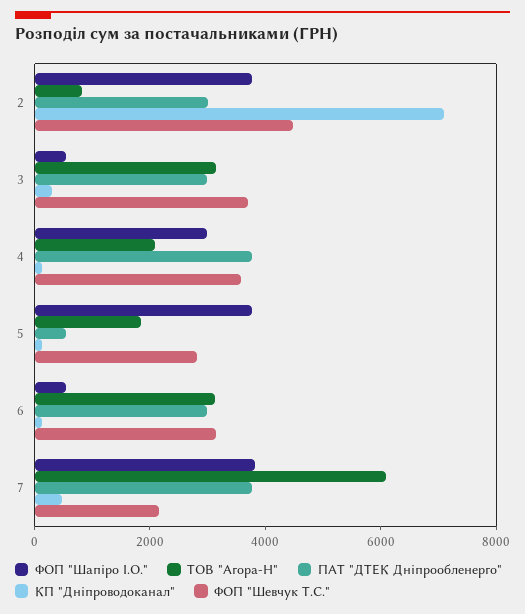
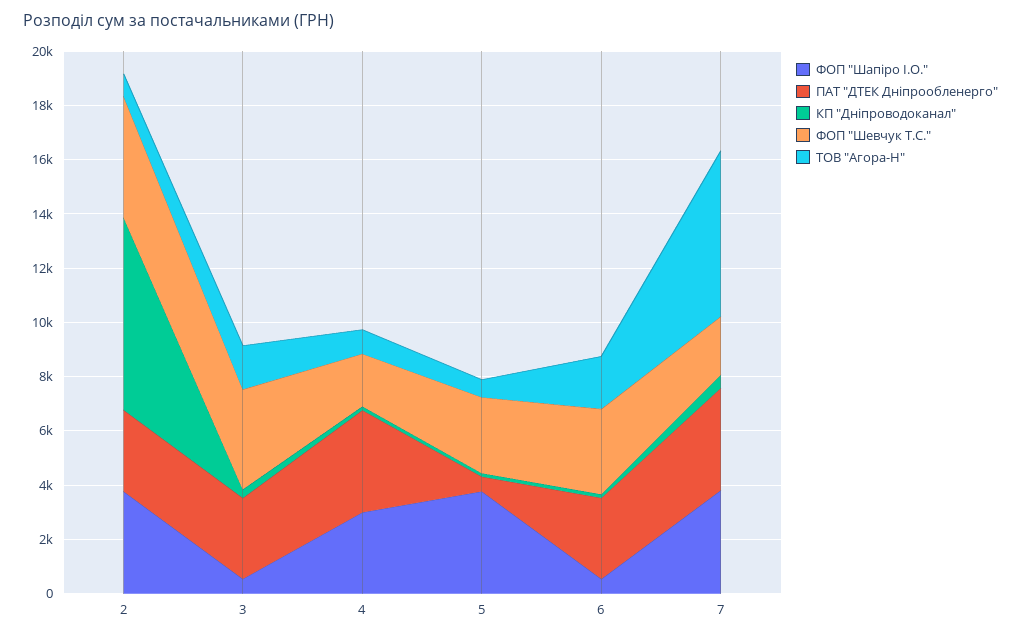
  {
    "ФОП \"Шапіро І.О.\"": {
      "2": 4000,
      "3": 500,
      "4": 3000,
      "5": 4000,
      "6": 500,
      "7": 4000
    },
    "ТОВ \"Агора-Н\"": {
      "2": 1000,
-     "3": 3000,
+     "3": 1500,
-     "4": 2000,
+     "4": 1000,
-     "5": 2000,
+     "5": 500,
-     "6": 3000,
+     "6": 2000,
      "7": 6000
    },
    "ПАТ \"ДТЕК Дніпрообленерго\"": {
      "2": 3000,
      "3": 3000,
      "4": 4000,
      "5": 500,
      "6": 3000,
      "7": 4000
    },
    "КП \"Дніпроводоканал\"": {
      "2": 7000,
      "3": 500,
      "4": 0,
      "5": 0,
      "6": 0,
      "7": 500
    },
    "ФОП \"Шевчук Т.С.\"": {
      "2": 4500,
      "3": 3500,
-     "4": 3500,
+     "4": 2000,
      "5": 3000,
      "6": 3000,
      "7": 2000
    }
  }

